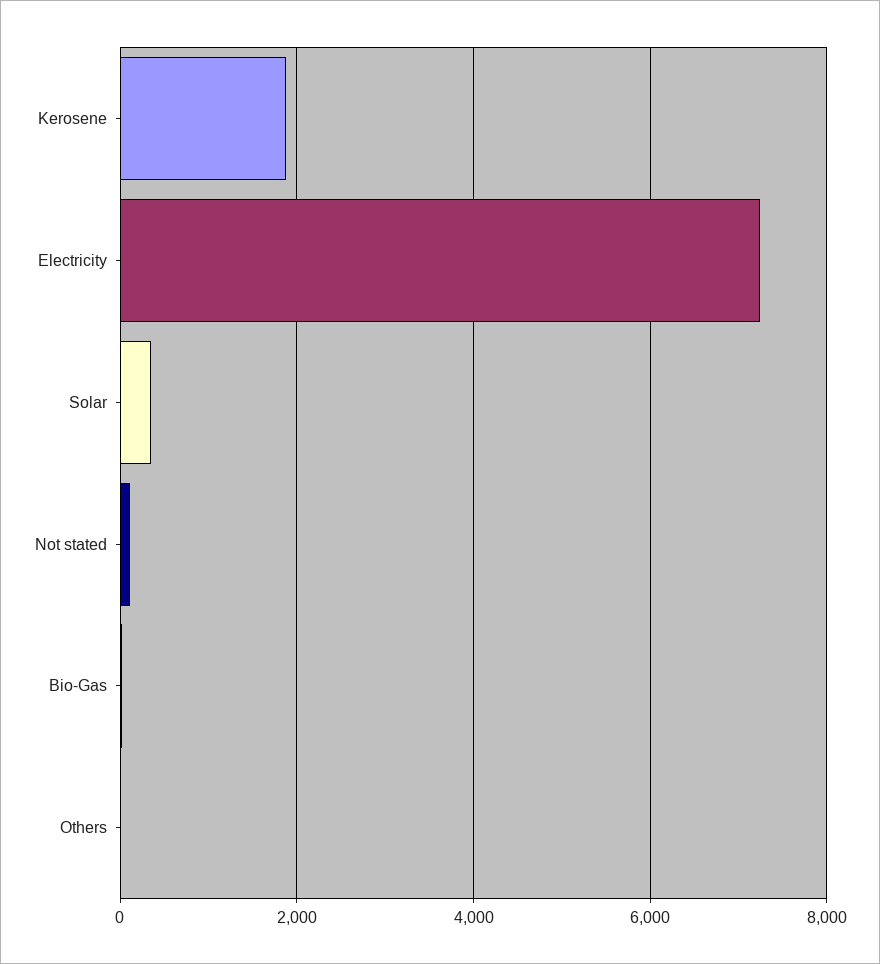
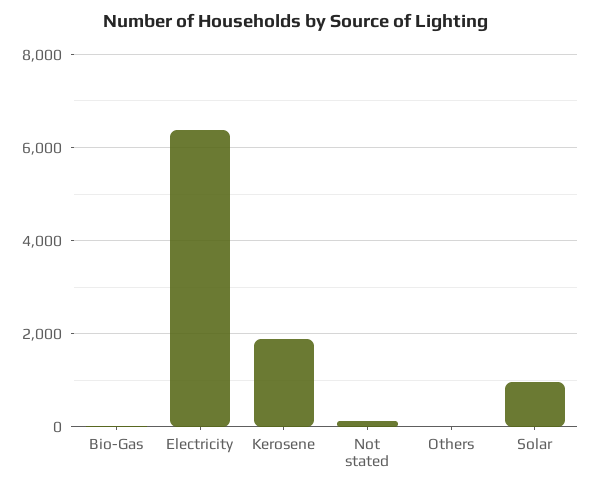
  {
    "Kerosene": 1800,
-   "Electricity": 7200,
+   "Electricity": 6400,
-   "Solar": 400,
+   "Solar": 1000,
    "Not stated": 200,
    "Bio-Gas": 0,
    "Others": 0
  }

